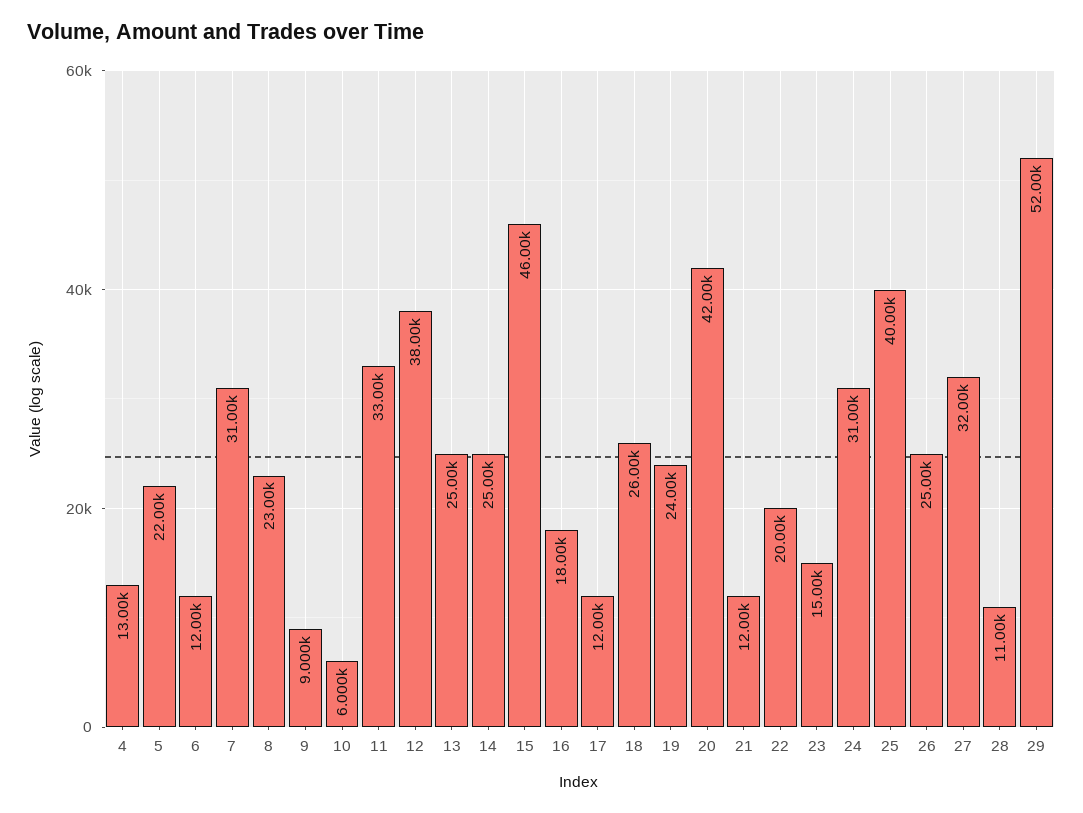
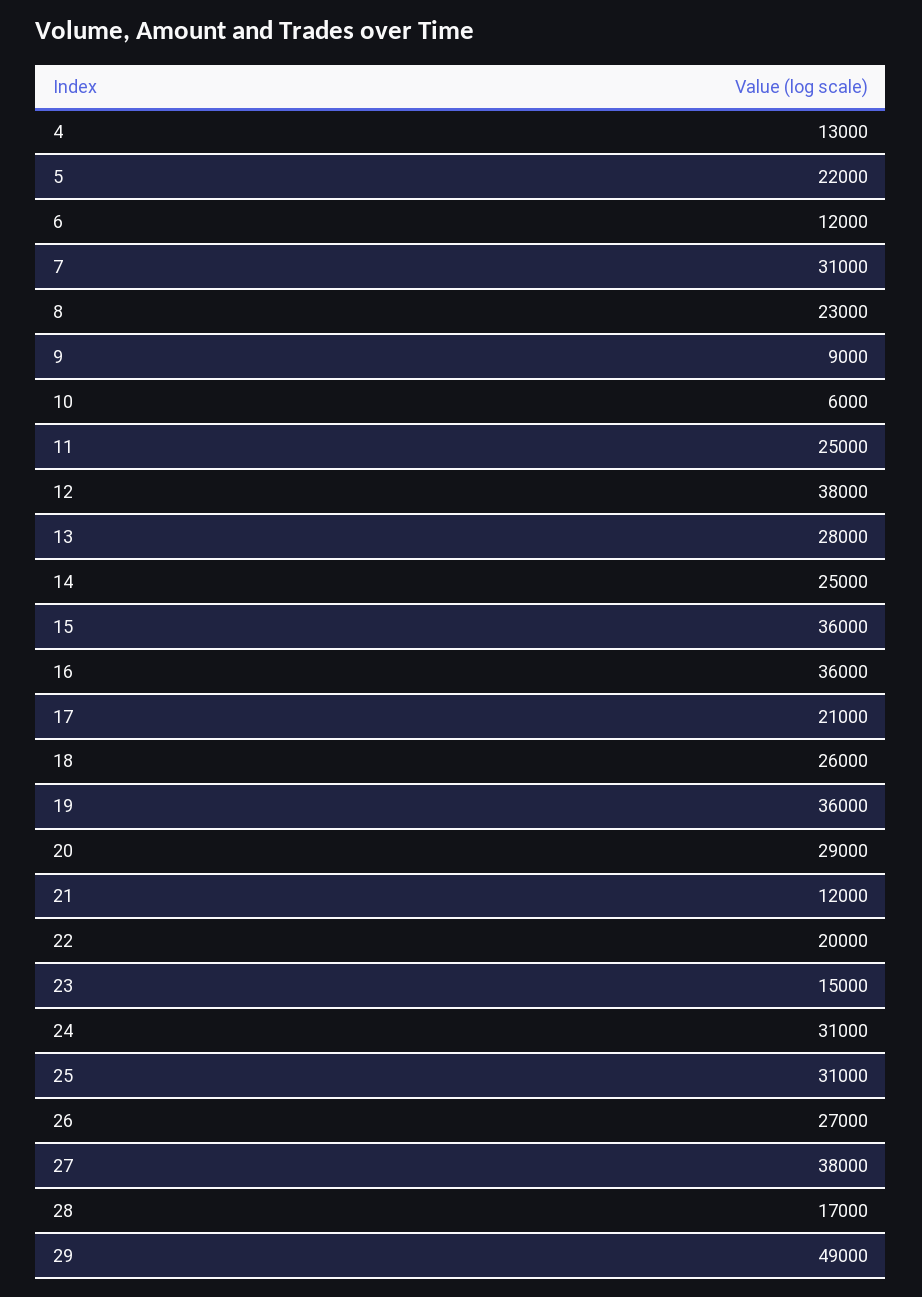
  {
    "4": 13000,
    "5": 22000,
    "6": 12000,
    "7": 31000,
    "8": 23000,
    "9": 9000,
    "10": 6000,
-   "11": 33000,
+   "11": 25000,
    "12": 38000,
-   "13": 25000,
+   "13": 28000,
    "14": 25000,
-   "15": 46000,
+   "15": 36000,
-   "16": 18000,
+   "16": 36000,
-   "17": 12000,
+   "17": 21000,
    "18": 26000,
-   "19": 24000,
+   "19": 36000,
-   "20": 42000,
+   "20": 29000,
    "21": 12000,
    "22": 20000,
    "23": 15000,
    "24": 31000,
-   "25": 40000,
+   "25": 31000,
-   "26": 25000,
+   "26": 27000,
-   "27": 32000,
+   "27": 38000,
-   "28": 11000,
+   "28": 17000,
-   "29": 52000
+   "29": 49000
  }

